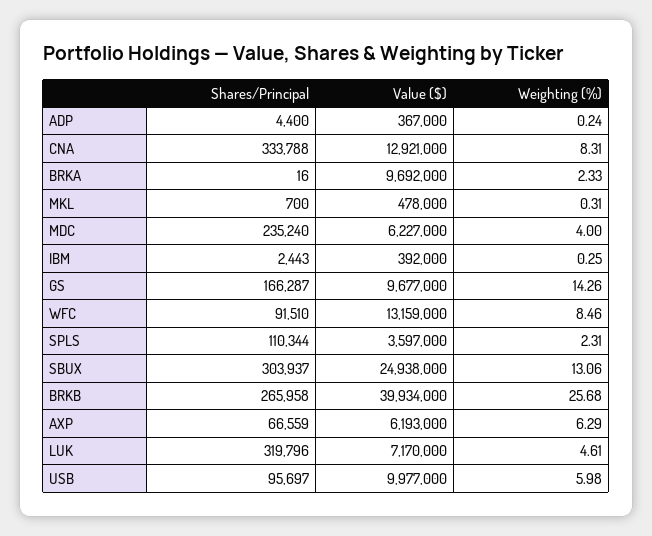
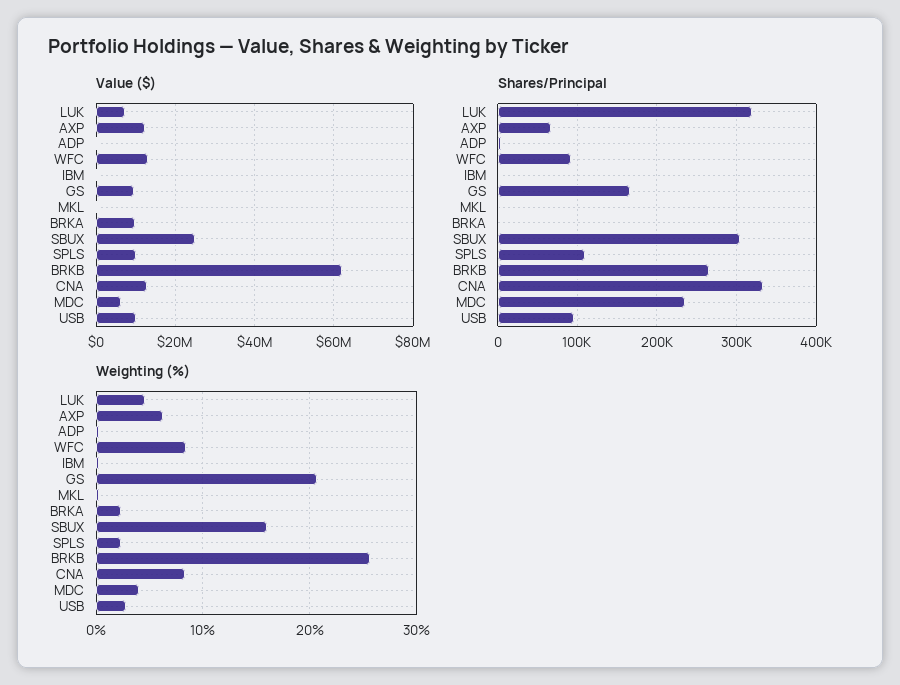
  {
    "Shares/Principal": {
      "ADP": 4400,
      "CNA": 333788,
      "BRKA": 16,
      "MKL": 700,
      "MDC": 235240,
      "IBM": 2443,
      "GS": 166287,
      "WFC": 91510,
      "SPLS": 110344,
      "SBUX": 303937,
      "BRKB": 265958,
      "AXP": 66559,
      "LUK": 319796,
      "USB": 95697
    },
    "Value ($)": {
      "ADP": 367000,
      "CNA": 12921000,
      "BRKA": 9692000,
      "MKL": 478000,
      "MDC": 6227000,
      "IBM": 392000,
      "GS": 9677000,
      "WFC": 13159000,
-     "SPLS": 3597000,
+     "SPLS": 10000000,
      "SBUX": 24938000,
-     "BRKB": 39934000,
+     "BRKB": 62000000,
-     "AXP": 6193000,
+     "AXP": 12000000,
      "LUK": 7170000,
      "USB": 9977000
    },
    "Weighting (%)": {
      "ADP": 0.24,
      "CNA": 8.31,
      "BRKA": 2.33,
      "MKL": 0.31,
      "MDC": 4,
      "IBM": 0.25,
-     "GS": 14.26,
+     "GS": 21,
      "WFC": 8.46,
      "SPLS": 2.31,
-     "SBUX": 13.06,
+     "SBUX": 16,
      "BRKB": 25.68,
      "AXP": 6.29,
      "LUK": 4.61,
-     "USB": 5.98
+     "USB": 3
    }
  }

